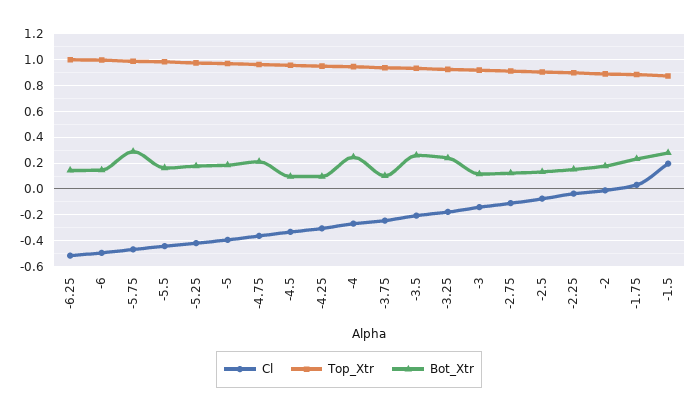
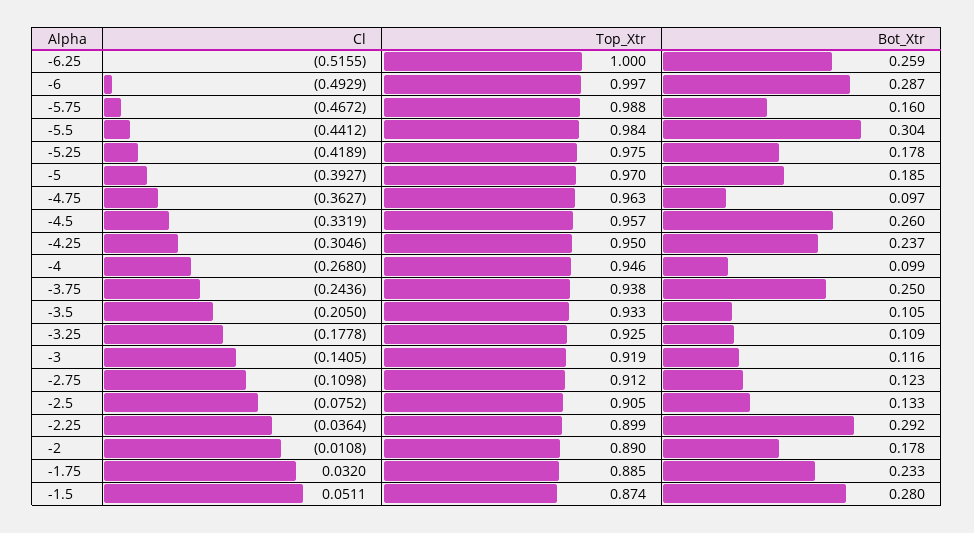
  {
    "Cl": {
      "-6.25": -0.5155,
      "-6": -0.4929,
      "-5.75": -0.4672,
      "-5.5": -0.4412,
      "-5.25": -0.4189,
      "-5": -0.3927,
      "-4.75": -0.3627,
      "-4.5": -0.3319,
      "-4.25": -0.3046,
      "-4": -0.268,
      "-3.75": -0.2436,
      "-3.5": -0.205,
      "-3.25": -0.1778,
      "-3": -0.1405,
      "-2.75": -0.1098,
      "-2.5": -0.0752,
      "-2.25": -0.0364,
      "-2": -0.0108,
      "-1.75": 0.032,
-     "-1.5": 0.2
+     "-1.5": 0.0511
    },
    "Top_Xtr": {
      "-6.25": 1,
      "-6": 0.997,
      "-5.75": 0.988,
      "-5.5": 0.984,
      "-5.25": 0.975,
      "-5": 0.97,
      "-4.75": 0.963,
      "-4.5": 0.957,
      "-4.25": 0.95,
      "-4": 0.946,
      "-3.75": 0.938,
      "-3.5": 0.933,
      "-3.25": 0.925,
      "-3": 0.919,
      "-2.75": 0.912,
      "-2.5": 0.905,
      "-2.25": 0.899,
      "-2": 0.89,
      "-1.75": 0.885,
      "-1.5": 0.874
    },
    "Bot_Xtr": {
-     "-6.25": 0.15,
+     "-6.25": 0.259,
-     "-6": 0.15,
+     "-6": 0.287,
-     "-5.75": 0.3,
+     "-5.75": 0.16,
-     "-5.5": 0.15,
+     "-5.5": 0.304,
      "-5.25": 0.178,
      "-5": 0.185,
-     "-4.75": 0.2,
+     "-4.75": 0.097,
-     "-4.5": 0.1,
+     "-4.5": 0.26,
-     "-4.25": 0.1,
+     "-4.25": 0.237,
-     "-4": 0.25,
+     "-4": 0.099,
-     "-3.75": 0.1,
+     "-3.75": 0.25,
-     "-3.5": 0.25,
+     "-3.5": 0.105,
-     "-3.25": 0.25,
+     "-3.25": 0.109,
      "-3": 0.116,
      "-2.75": 0.123,
      "-2.5": 0.133,
-     "-2.25": 0.15,
+     "-2.25": 0.292,
      "-2": 0.178,
      "-1.75": 0.233,
      "-1.5": 0.28
    }
  }

